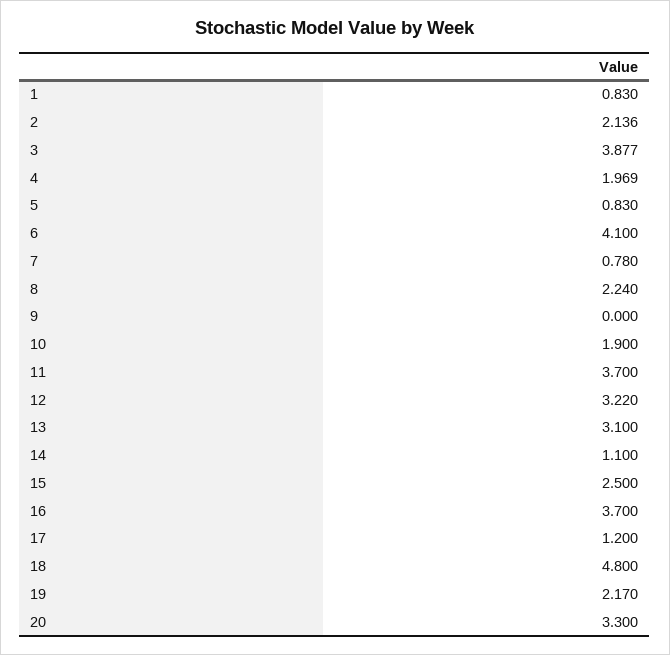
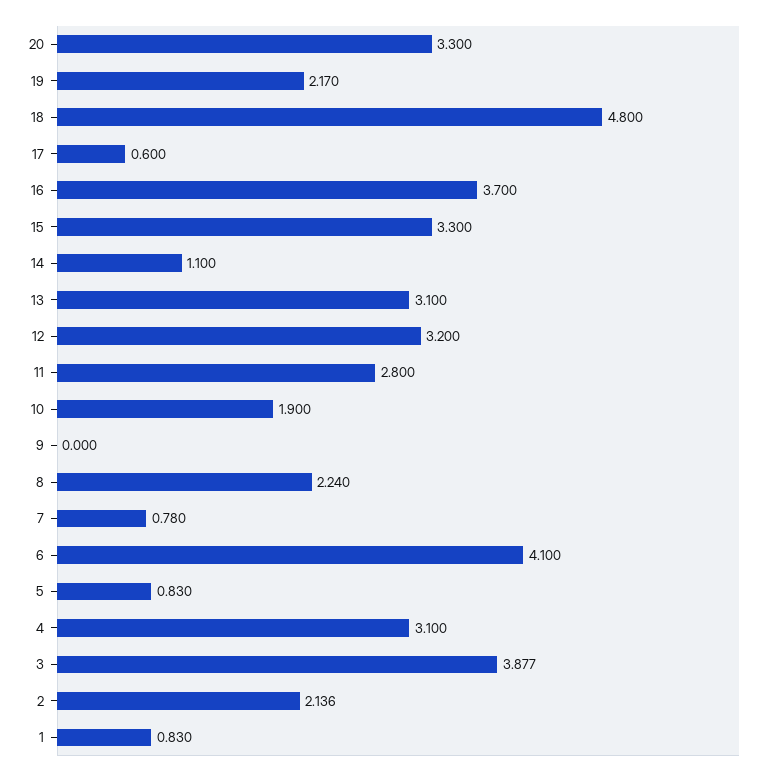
  {
    "1": 0.83,
    "2": 2.136,
    "3": 3.877,
-   "4": 1.969,
+   "4": 3.1,
    "5": 0.83,
    "6": 4.1,
    "7": 0.78,
    "8": 2.24,
    "9": 0,
    "10": 1.9,
-   "11": 3.7,
+   "11": 2.8,
-   "12": 3.22,
+   "12": 3.2,
    "13": 3.1,
    "14": 1.1,
-   "15": 2.5,
+   "15": 3.3,
    "16": 3.7,
-   "17": 1.2,
+   "17": 0.6,
    "18": 4.8,
    "19": 2.17,
    "20": 3.3
  }

